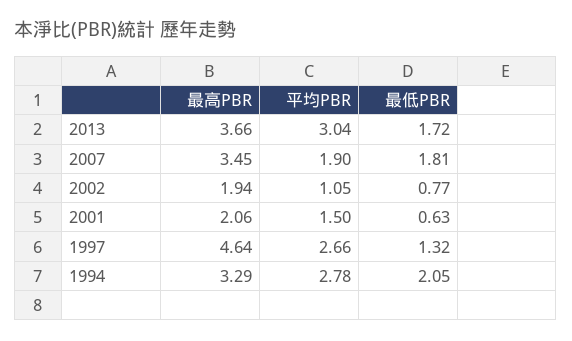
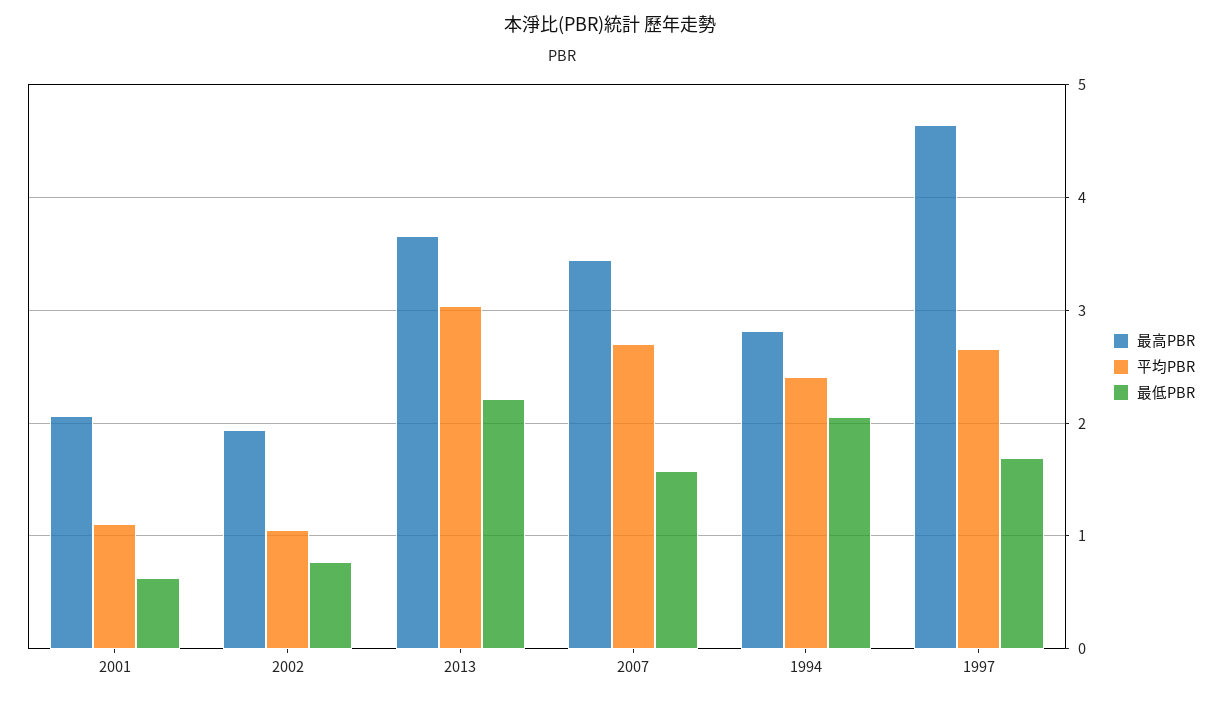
  {
    "最高PBR": {
      "2013": 3.66,
      "2007": 3.45,
      "2002": 1.94,
      "2001": 2.06,
      "1997": 4.64,
-     "1994": 3.29
+     "1994": 2.8
    },
    "平均PBR": {
      "2013": 3.04,
-     "2007": 1.9,
+     "2007": 2.7,
      "2002": 1.05,
-     "2001": 1.5,
+     "2001": 1.1,
      "1997": 2.66,
-     "1994": 2.78
+     "1994": 2.4
    },
    "最低PBR": {
-     "2013": 1.72,
+     "2013": 2.2,
-     "2007": 1.81,
+     "2007": 1.6,
      "2002": 0.77,
      "2001": 0.63,
-     "1997": 1.32,
+     "1997": 1.7,
      "1994": 2.05
    }
  }

